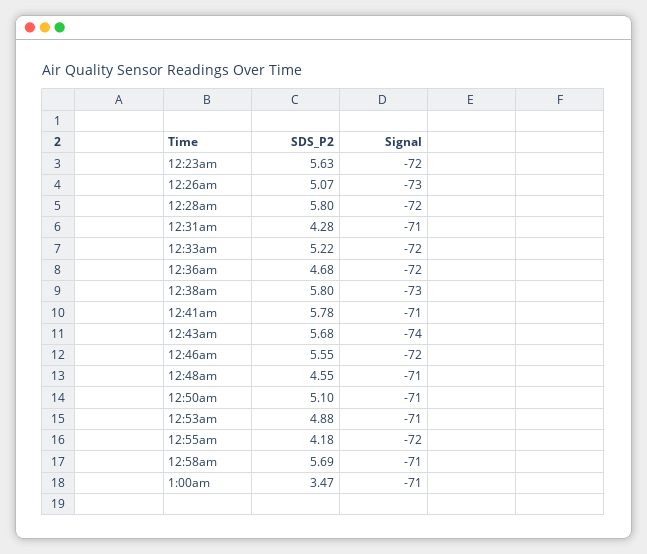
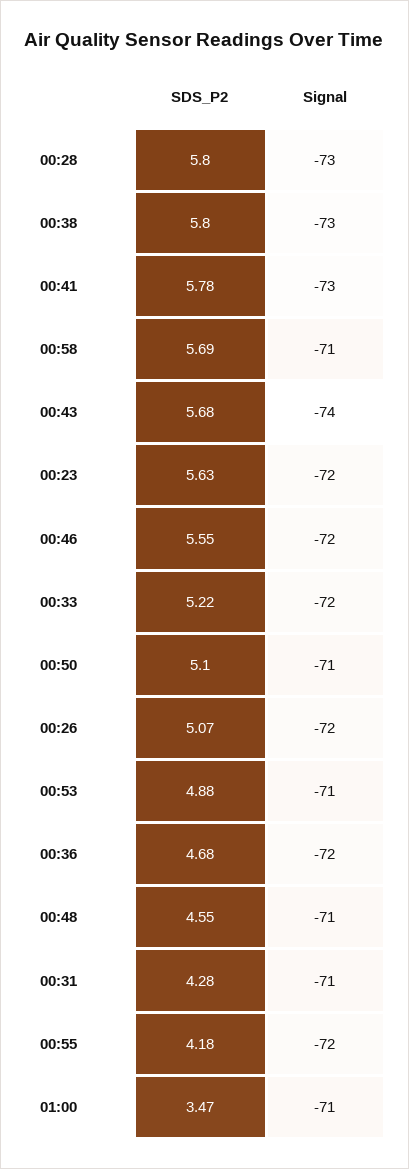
  {
    "SDS_P2": {
      "12:23am": 5.63,
      "12:26am": 5.07,
      "12:28am": 5.8,
      "12:31am": 4.28,
      "12:33am": 5.22,
      "12:36am": 4.68,
      "12:38am": 5.8,
      "12:41am": 5.78,
      "12:43am": 5.68,
      "12:46am": 5.55,
      "12:48am": 4.55,
      "12:50am": 5.1,
      "12:53am": 4.88,
      "12:55am": 4.18,
      "12:58am": 5.69,
      "1:00am": 3.47
    },
    "Signal": {
      "12:23am": -72,
-     "12:26am": -73,
+     "12:26am": -72,
-     "12:28am": -72,
+     "12:28am": -73,
      "12:31am": -71,
      "12:33am": -72,
      "12:36am": -72,
      "12:38am": -73,
-     "12:41am": -71,
+     "12:41am": -73,
      "12:43am": -74,
      "12:46am": -72,
      "12:48am": -71,
      "12:50am": -71,
      "12:53am": -71,
      "12:55am": -72,
      "12:58am": -71,
      "1:00am": -71
    }
  }

